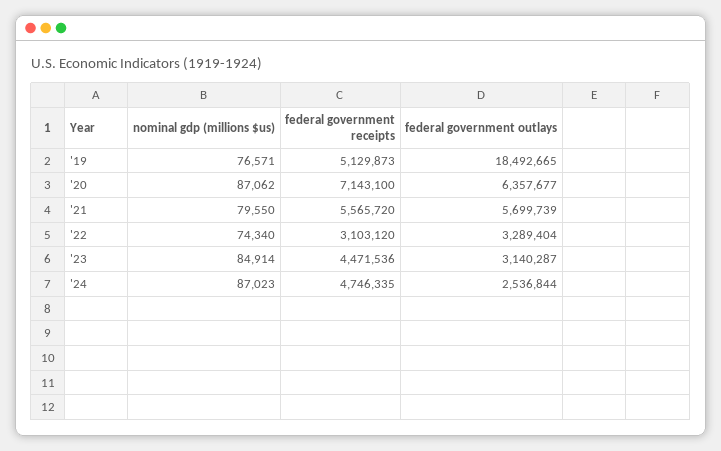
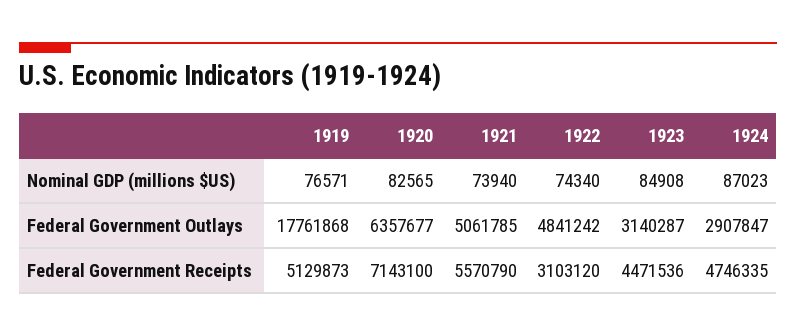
  {
    "nominal gdp (millions $us)": {
      "'19": 76571,
-     "'20": 87062,
+     "'20": 82565,
-     "'21": 79550,
+     "'21": 73940,
      "'22": 74340,
-     "'23": 84914,
+     "'23": 84908,
      "'24": 87023
    },
    "federal government receipts": {
      "'19": 5129873,
      "'20": 7143100,
-     "'21": 5565720,
+     "'21": 5570790,
      "'22": 3103120,
      "'23": 4471536,
      "'24": 4746335
    },
    "federal government outlays": {
-     "'19": 18492665,
+     "'19": 17761868,
      "'20": 6357677,
-     "'21": 5699739,
+     "'21": 5061785,
-     "'22": 3289404,
+     "'22": 4841242,
      "'23": 3140287,
-     "'24": 2536844
+     "'24": 2907847
    }
  }

